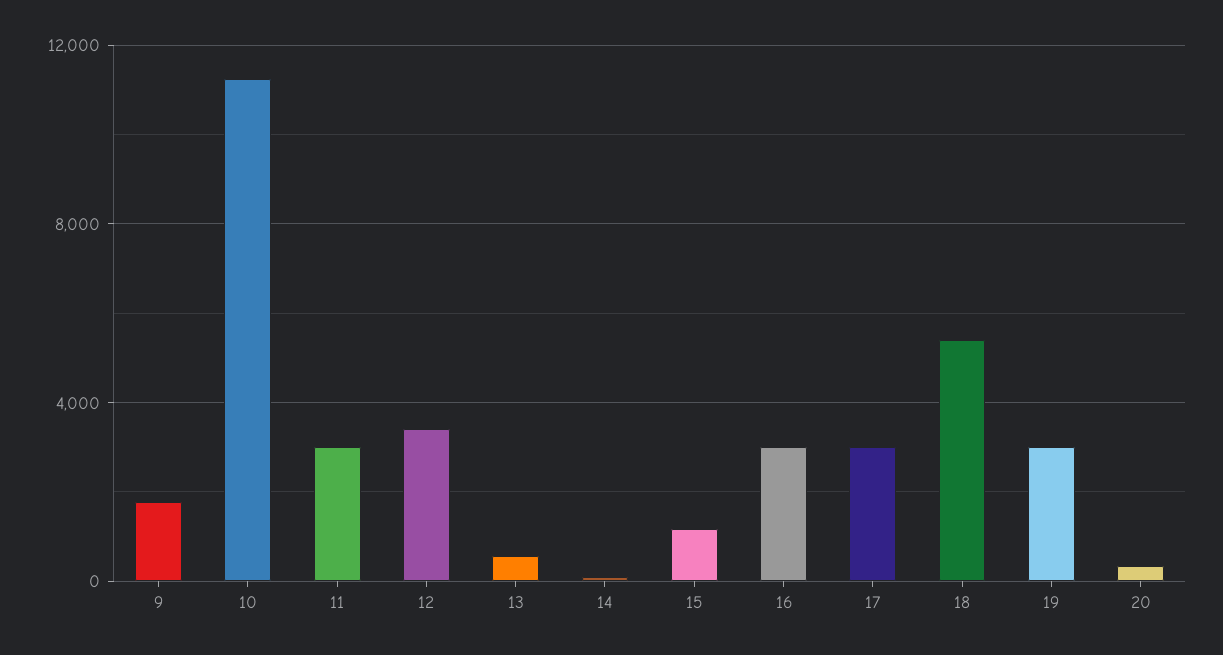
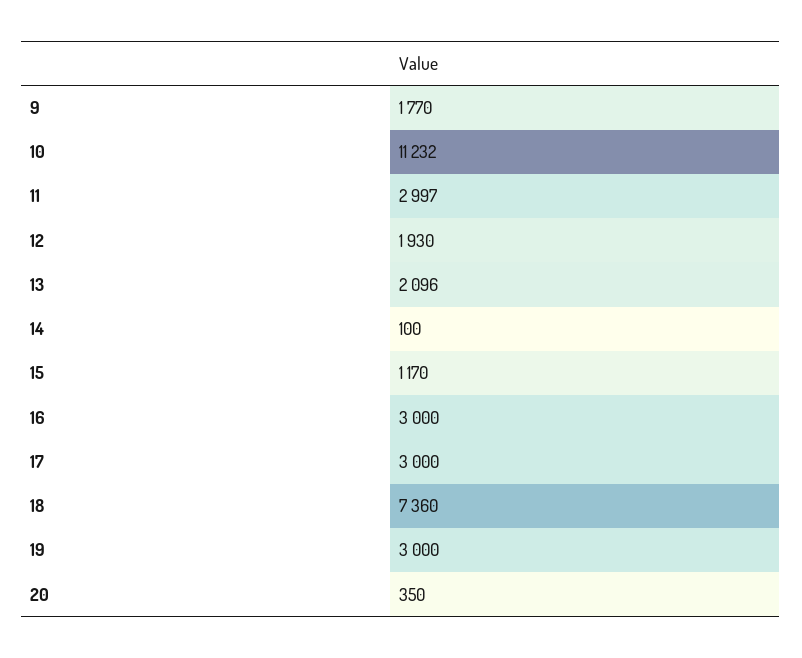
  {
    "9": 1770,
    "10": 11232,
    "11": 2997,
-   "12": 3500,
+   "12": 1930,
-   "13": 500,
+   "13": 2096,
    "14": 100,
    "15": 1170,
    "16": 3000,
    "17": 3000,
-   "18": 5500,
+   "18": 7360,
    "19": 3000,
    "20": 350
  }

